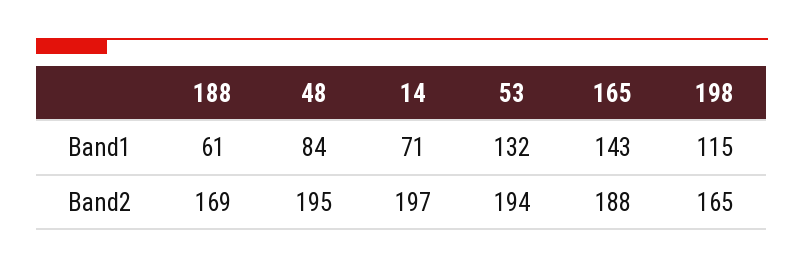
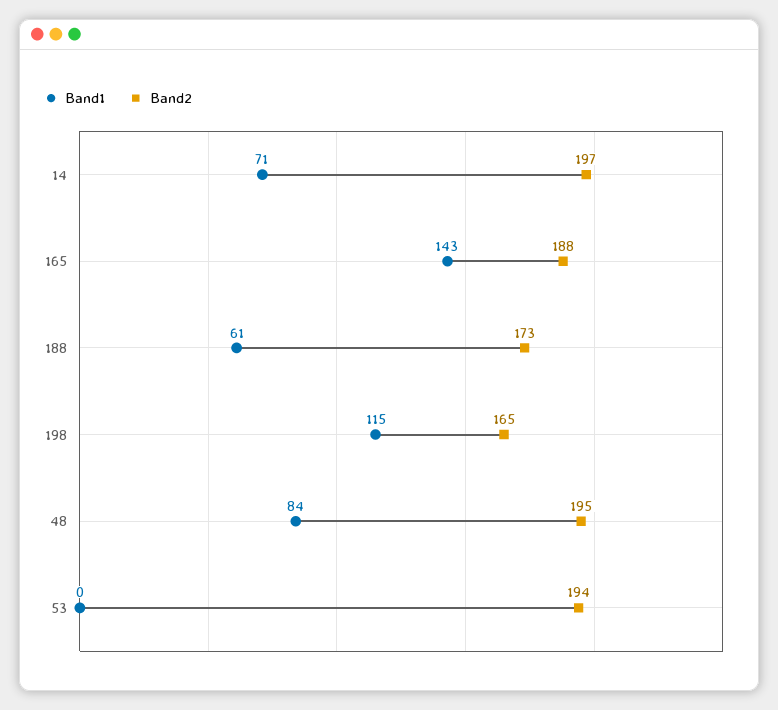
  {
    "Band1": {
      "188": 61,
      "48": 84,
      "14": 71,
-     "53": 132,
+     "53": 0,
      "165": 143,
      "198": 115
    },
    "Band2": {
-     "188": 169,
+     "188": 173,
      "48": 195,
      "14": 197,
      "53": 194,
      "165": 188,
      "198": 165
    }
  }

